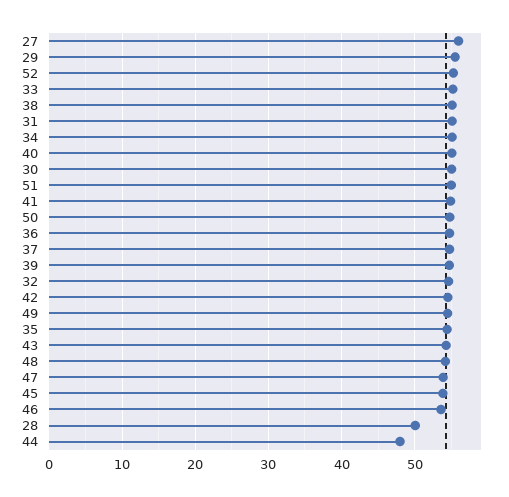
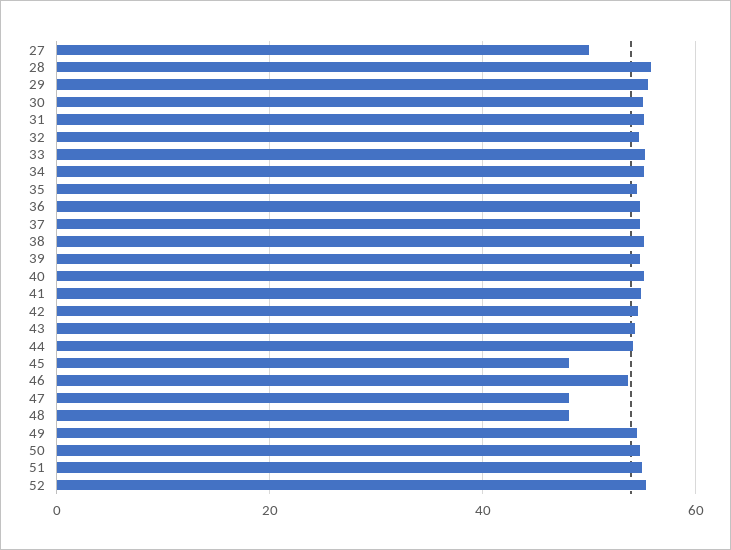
  {
-   "27": 56,
+   "27": 50,
    "29": 56,
    "52": 55,
    "33": 55,
    "38": 55,
    "31": 55,
    "34": 55,
    "40": 55,
    "30": 55,
    "51": 55,
    "41": 55,
    "50": 55,
    "36": 55,
    "37": 55,
    "39": 55,
    "32": 55,
    "42": 55,
    "49": 55,
    "35": 54,
    "43": 54,
-   "48": 54,
+   "48": 48,
-   "47": 54,
+   "47": 48,
-   "45": 54,
+   "45": 48,
    "46": 54,
-   "28": 50,
+   "28": 56,
-   "44": 48
+   "44": 54
  }

